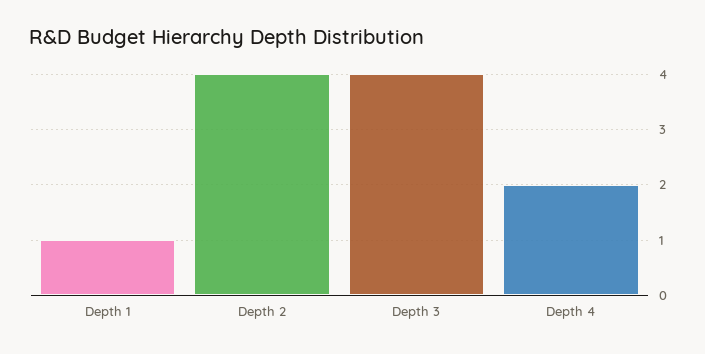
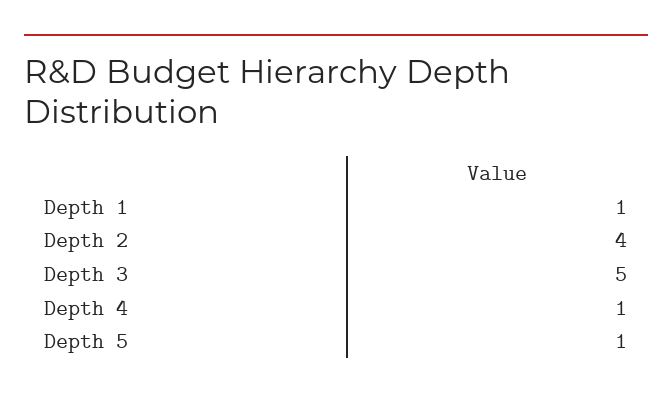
  {
    "Depth 1": 1,
    "Depth 2": 4,
-   "Depth 3": 4,
+   "Depth 3": 5,
-   "Depth 4": 2
+   "Depth 4": 1,
+   "Depth 5": 1
  }

